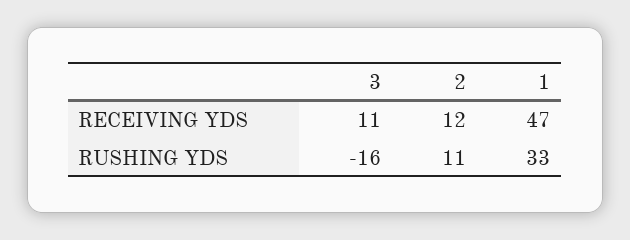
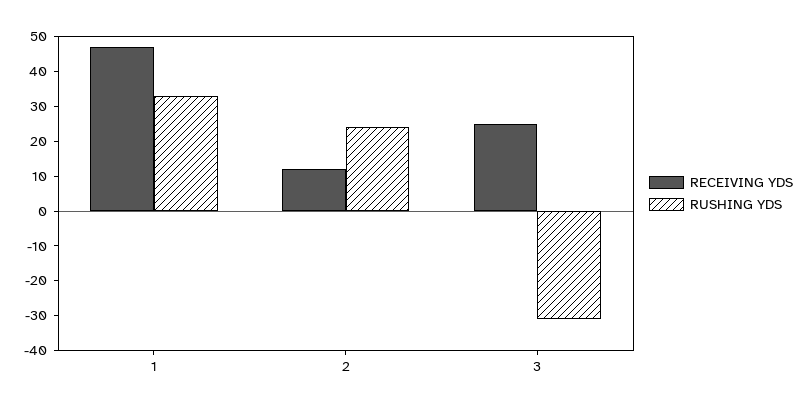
  {
    "RECEIVING YDS": {
-     "3": 11,
+     "3": 25,
      "2": 12,
      "1": 47
    },
    "RUSHING YDS": {
-     "3": -16,
+     "3": -30,
-     "2": 11,
+     "2": 25,
      "1": 33
    }
  }

